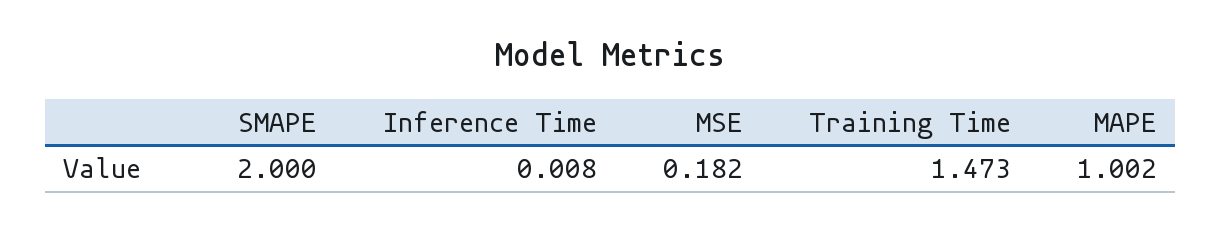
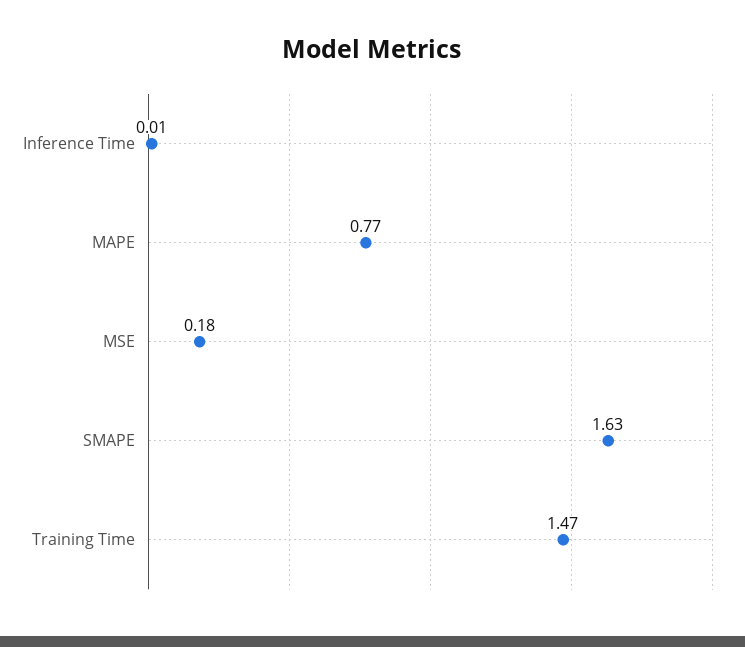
  {
-   "SMAPE": 2,
+   "SMAPE": 1.63,
    "Inference Time": 0.008,
    "MSE": 0.182,
    "Training Time": 1.473,
-   "MAPE": 1.002
+   "MAPE": 0.77
  }

